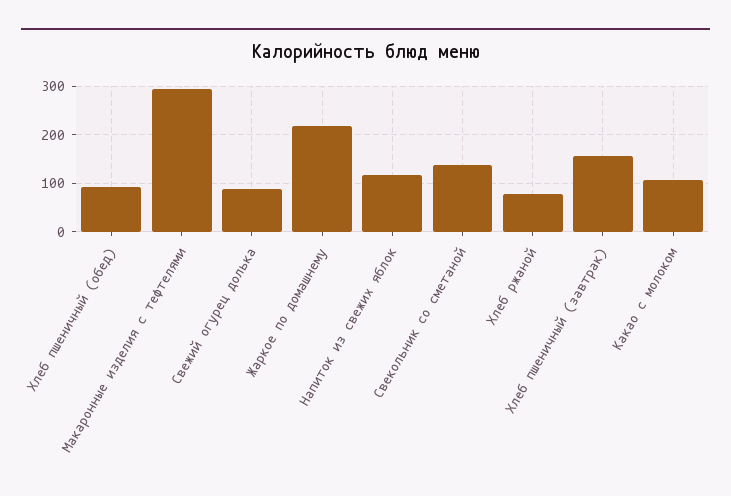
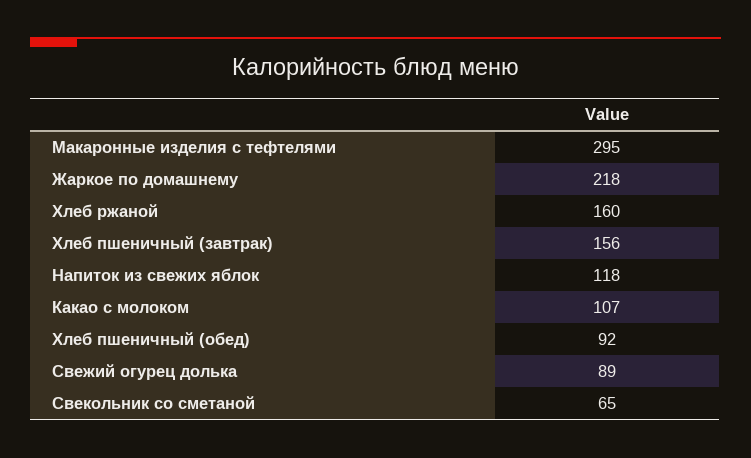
  {
    "Хлеб пшеничный (обед)": 92,
    "Макаронные изделия с тефтелями": 295,
    "Свежий огурец долька": 89,
    "Жаркое по домашнему": 218,
    "Напиток из свежих яблок": 118,
-   "Свекольник со сметаной": 140,
+   "Свекольник со сметаной": 65,
-   "Хлеб ржаной": 80,
+   "Хлеб ржаной": 160,
    "Хлеб пшеничный (завтрак)": 156,
    "Какао с молоком": 107
  }

